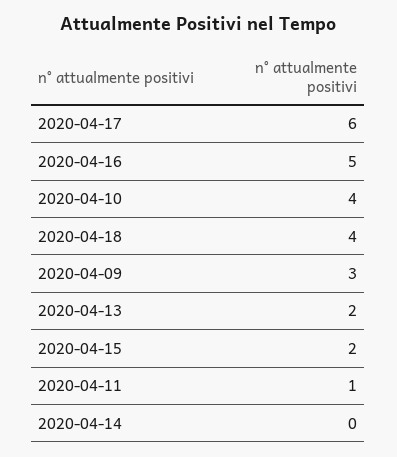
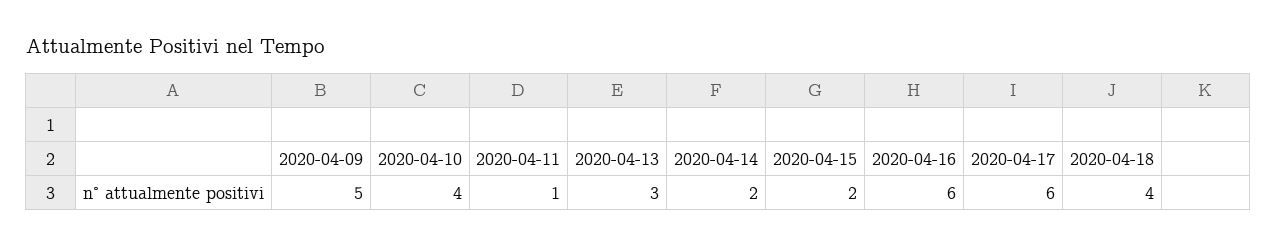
  {
    "2020-04-17": 6,
-   "2020-04-16": 5,
+   "2020-04-16": 6,
    "2020-04-10": 4,
    "2020-04-18": 4,
-   "2020-04-09": 3,
+   "2020-04-09": 5,
-   "2020-04-13": 2,
+   "2020-04-13": 3,
    "2020-04-15": 2,
    "2020-04-11": 1,
-   "2020-04-14": 0
+   "2020-04-14": 2
  }

